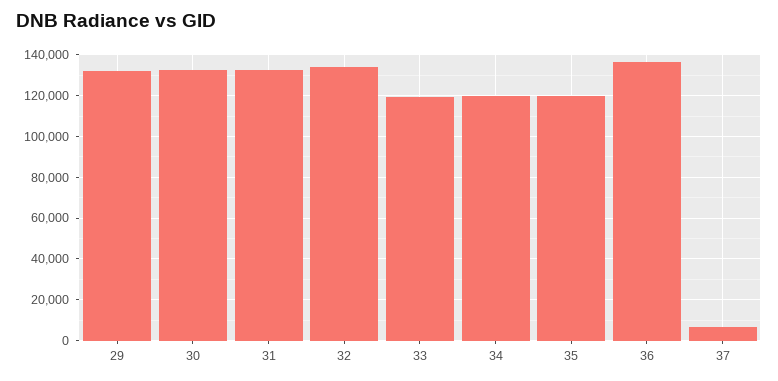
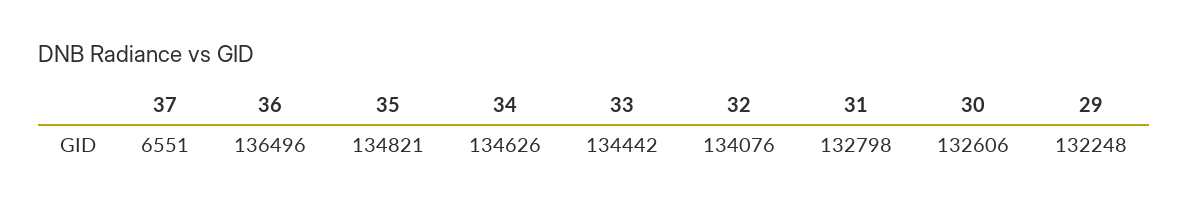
  {
    "29": 132248,
    "30": 132606,
    "31": 132798,
    "32": 134076,
-   "33": 120000,
+   "33": 134442,
-   "34": 120000,
+   "34": 134626,
-   "35": 120000,
+   "35": 134821,
    "36": 136496,
    "37": 6551
  }

